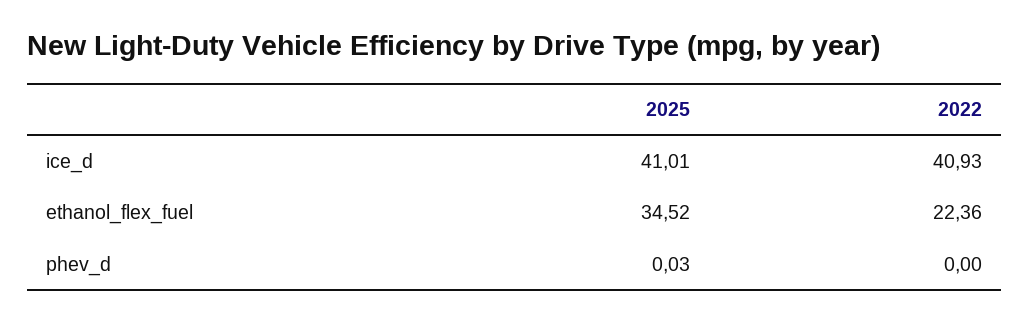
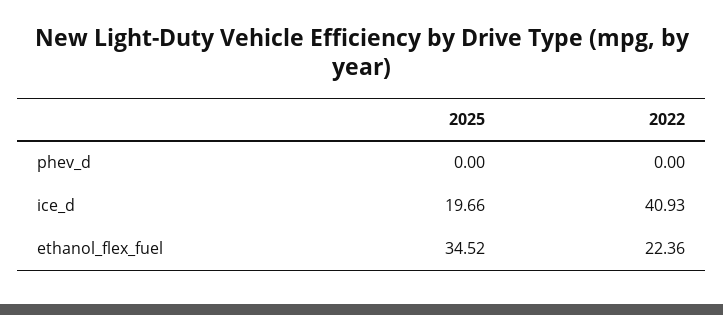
  {
    "2025": {
-     "ice_d": 41.01,
+     "ice_d": 19.66,
      "ethanol_flex_fuel": 34.52,
-     "phev_d": 0.03
+     "phev_d": 0
    },
    "2022": {
      "ice_d": 40.93,
      "ethanol_flex_fuel": 22.36,
      "phev_d": 0
    }
  }

